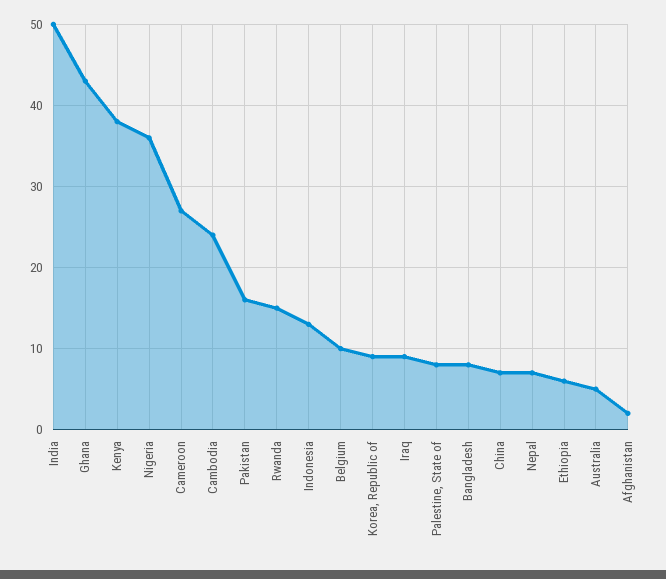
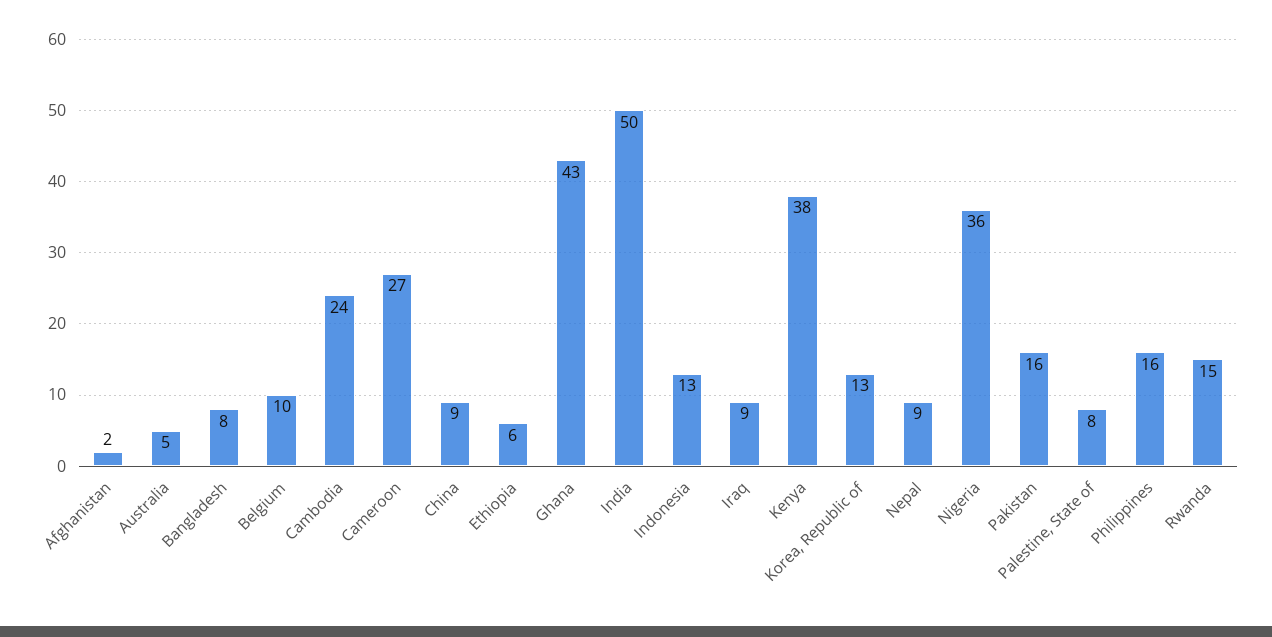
  {
    "India": 50,
    "Ghana": 43,
    "Kenya": 38,
    "Nigeria": 36,
    "Cameroon": 27,
    "Cambodia": 24,
    "Pakistan": 16,
    "Rwanda": 15,
    "Indonesia": 13,
    "Belgium": 10,
-   "Korea, Republic of": 9,
+   "Korea, Republic of": 13,
    "Iraq": 9,
    "Palestine, State of": 8,
    "Bangladesh": 8,
-   "China": 7,
+   "China": 9,
-   "Nepal": 7,
+   "Nepal": 9,
    "Ethiopia": 6,
    "Australia": 5,
-   "Afghanistan": 2
+   "Afghanistan": 2,
+   "Philippines": 16
  }

